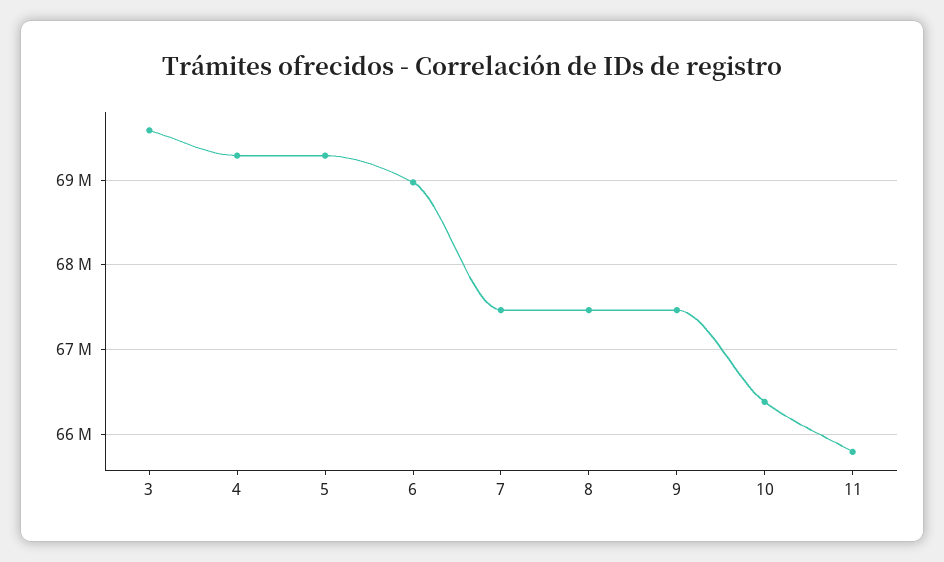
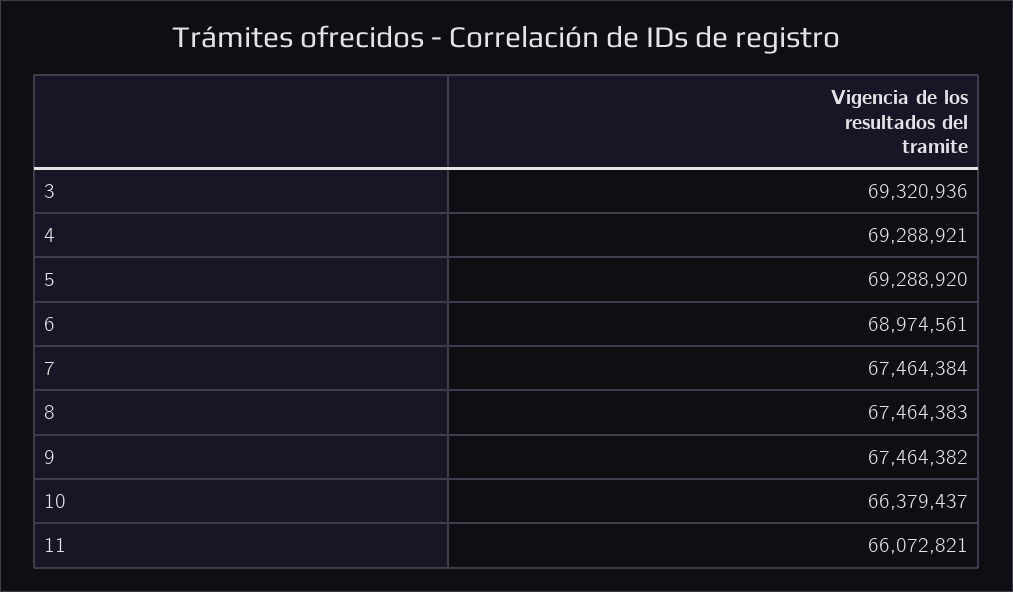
  {
-   "3": 69600000,
+   "3": 69320936,
    "4": 69288921,
    "5": 69288920,
    "6": 68974561,
    "7": 67464384,
    "8": 67464383,
    "9": 67464382,
    "10": 66379437,
-   "11": 65800000
+   "11": 66072821
  }

